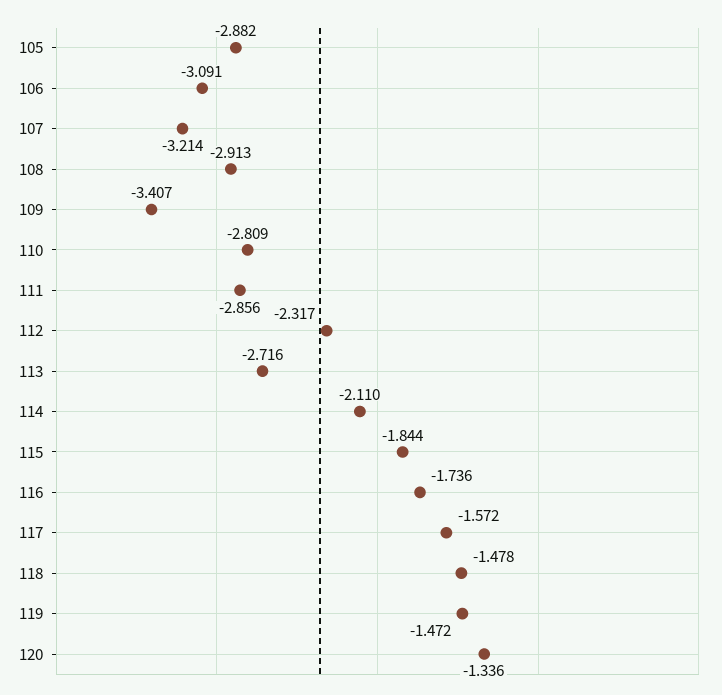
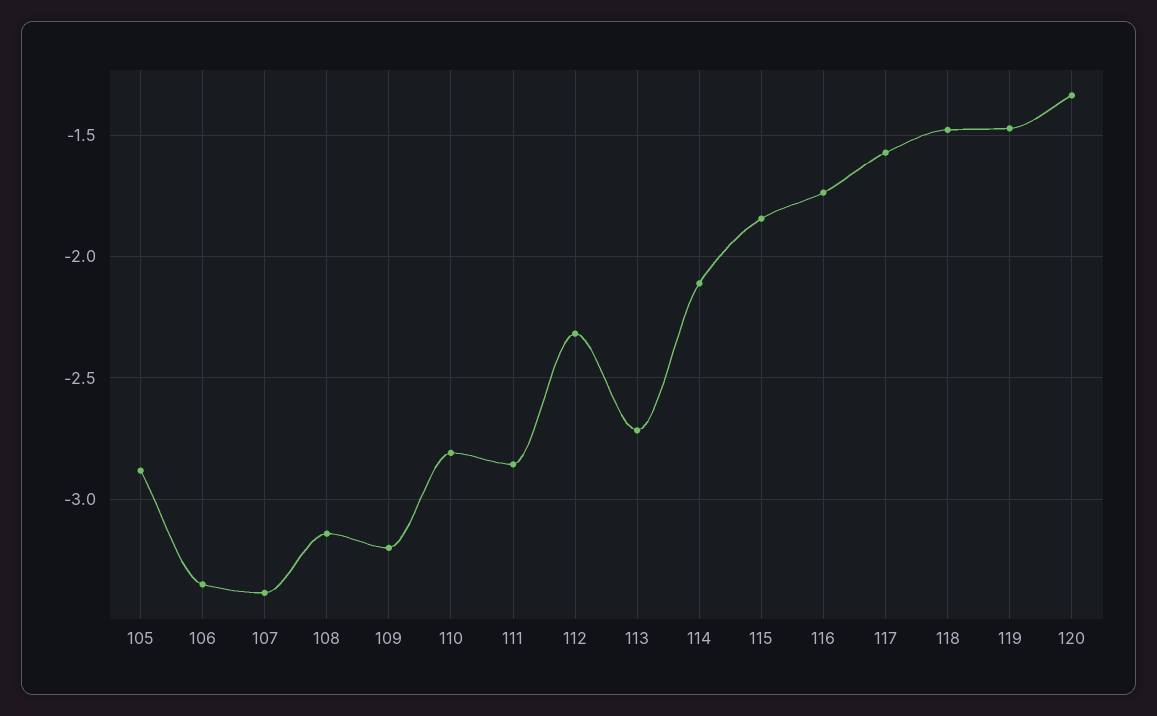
  {
    "105": -2.882,
-   "106": -3.091,
+   "106": -3.35,
-   "107": -3.214,
+   "107": -3.4,
-   "108": -2.913,
+   "108": -3.15,
-   "109": -3.407,
+   "109": -3.2,
    "110": -2.809,
    "111": -2.856,
    "112": -2.317,
    "113": -2.716,
    "114": -2.11,
    "115": -1.844,
    "116": -1.736,
    "117": -1.572,
    "118": -1.478,
    "119": -1.472,
    "120": -1.336
  }

